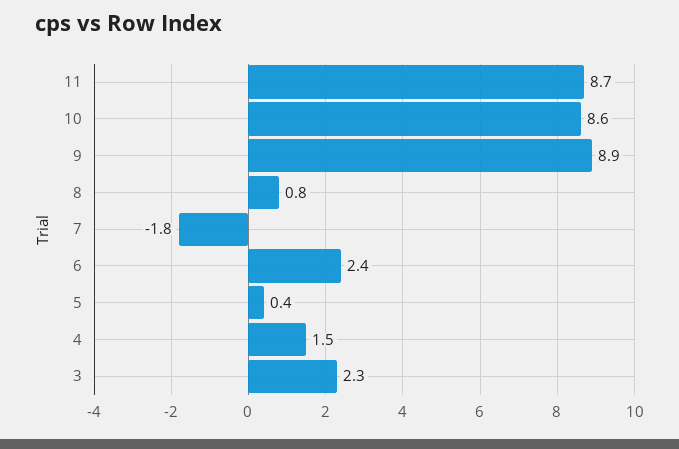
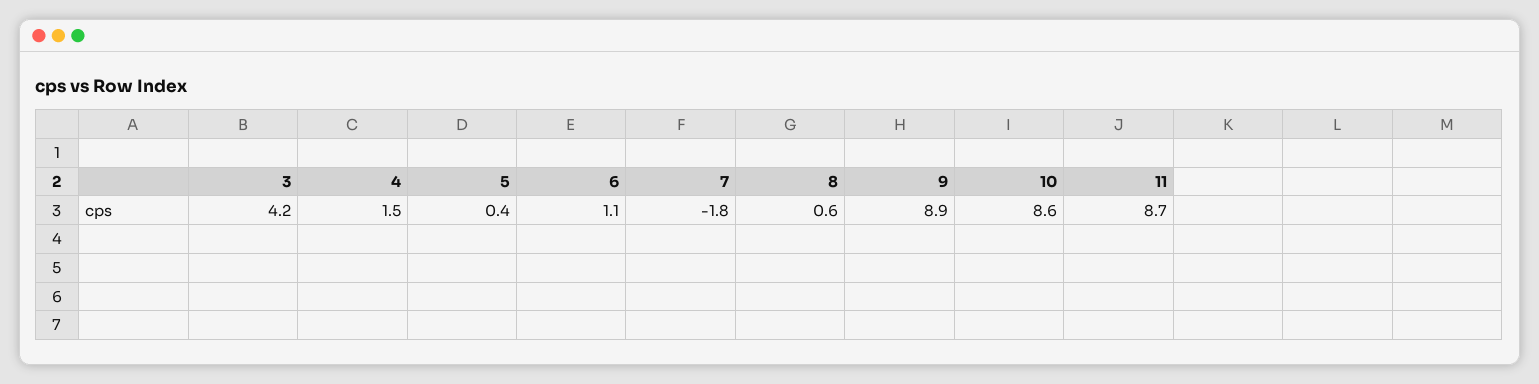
  {
    "11": 8.7,
    "10": 8.6,
    "9": 8.9,
-   "8": 0.8,
+   "8": 0.6,
    "7": -1.8,
-   "6": 2.4,
+   "6": 1.1,
    "5": 0.4,
    "4": 1.5,
-   "3": 2.3
+   "3": 4.2
  }

